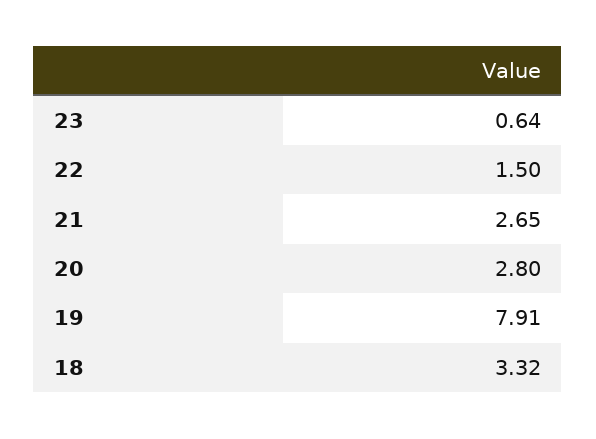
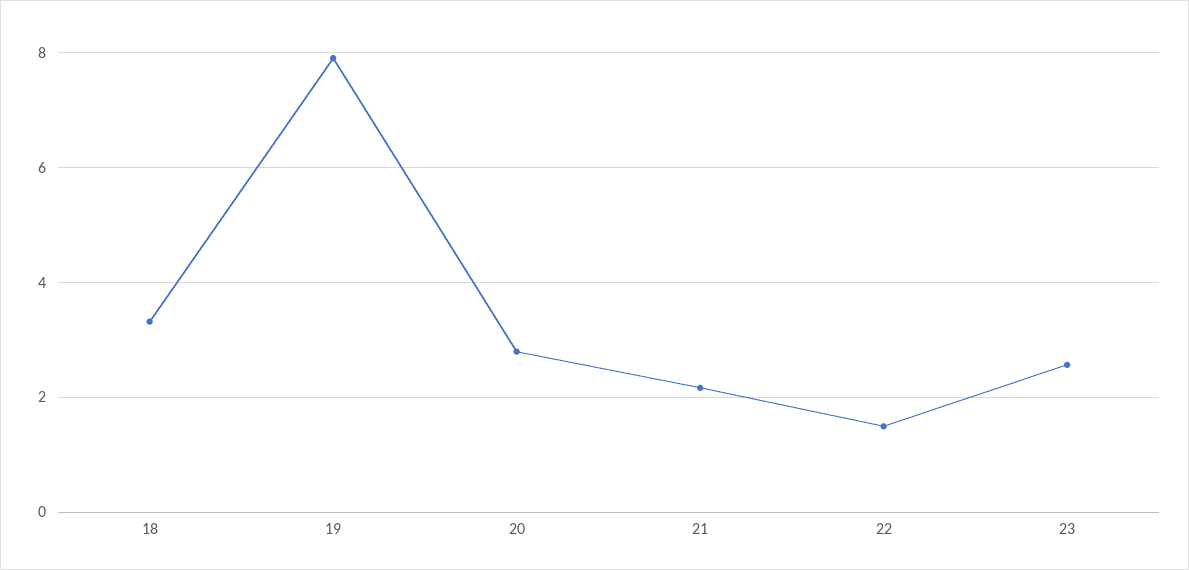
  {
-   "23": 0.64,
+   "23": 2.6,
    "22": 1.5,
-   "21": 2.65,
+   "21": 2.2,
    "20": 2.8,
    "19": 7.91,
    "18": 3.32
  }

